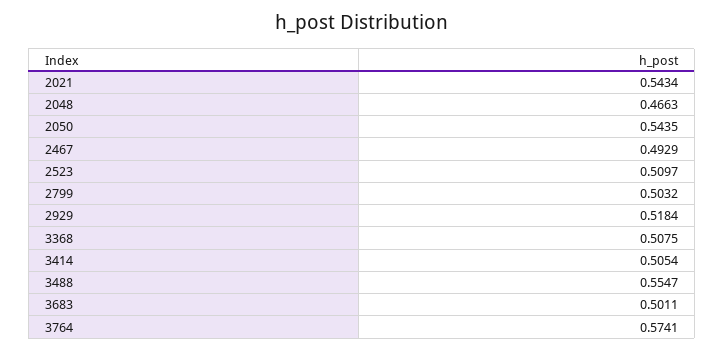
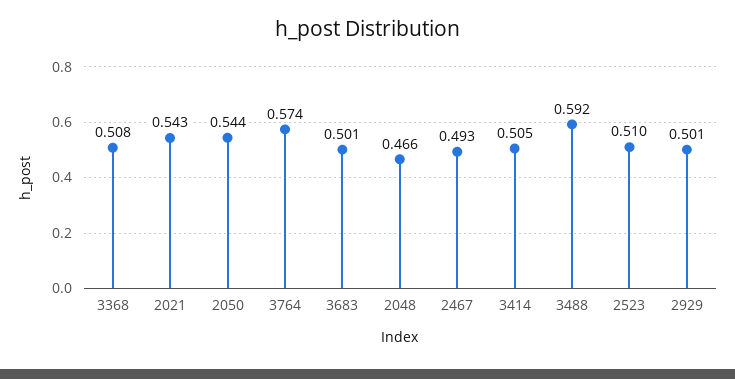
  {
    "2021": 0.5434,
    "2048": 0.4663,
    "2050": 0.5435,
    "2467": 0.4929,
    "2523": 0.5097,
-   "2799": 0.5032,
-   "2929": 0.5184,
+   "2929": 0.501,
    "3368": 0.5075,
    "3414": 0.5054,
-   "3488": 0.5547,
+   "3488": 0.592,
    "3683": 0.5011,
    "3764": 0.5741
  }

